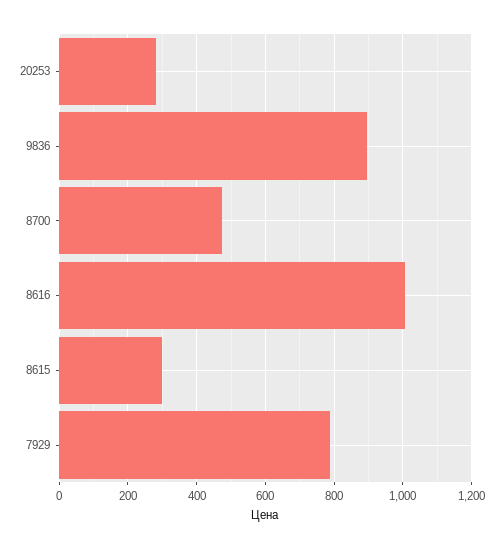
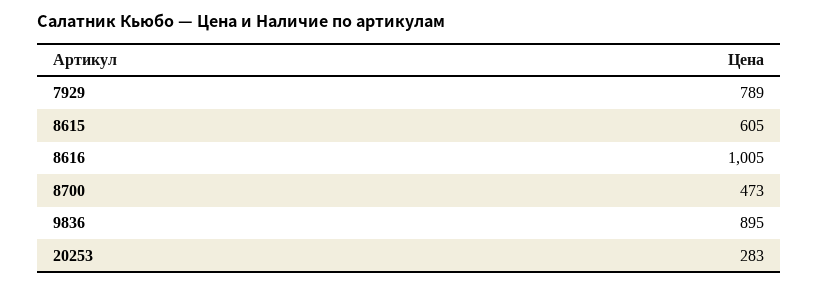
  {
    "20253": 283,
    "9836": 895,
    "8700": 473,
    "8616": 1005,
-   "8615": 300,
+   "8615": 605,
    "7929": 789
  }

